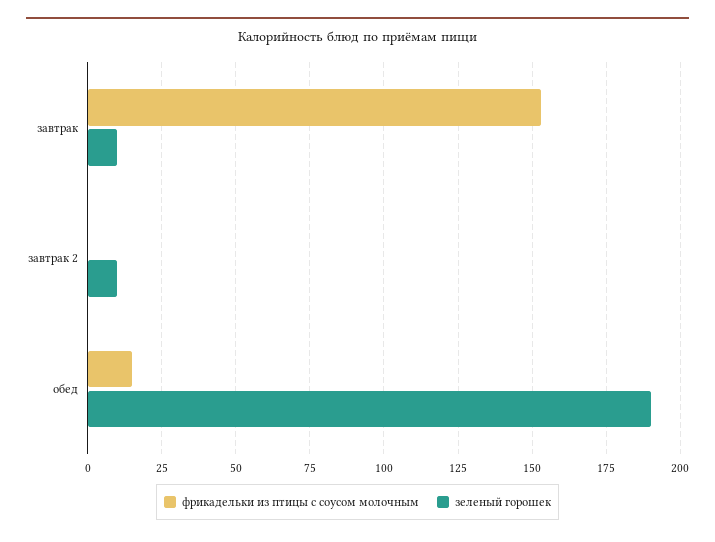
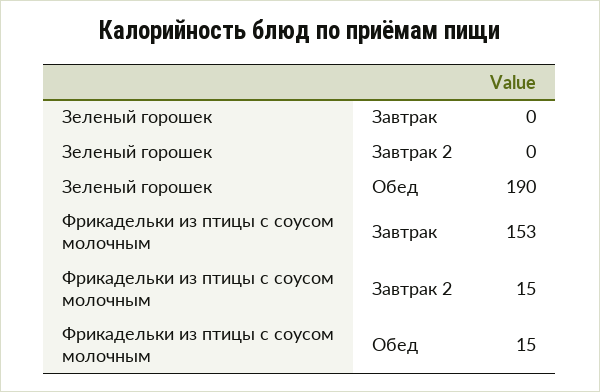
  {
    "фрикадельки из птицы с соусом молочным": {
      "завтрак": 153,
-     "завтрак 2": 0,
+     "завтрак 2": 15,
      "обед": 15
    },
    "зеленый горошек": {
-     "завтрак": 10,
+     "завтрак": 0,
-     "завтрак 2": 10,
+     "завтрак 2": 0,
      "обед": 190
    }
  }

